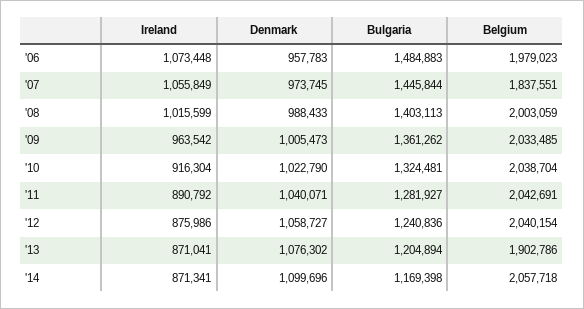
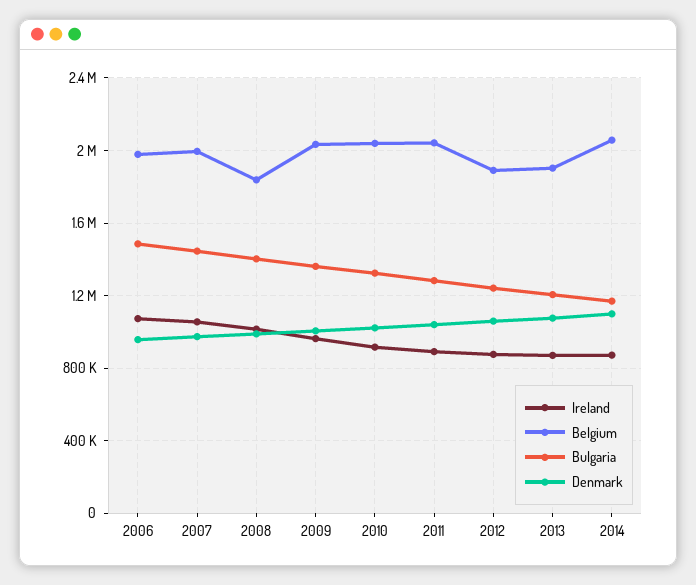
  {
    "Ireland": {
      "'06": 1073448,
      "'07": 1055849,
      "'08": 1015599,
      "'09": 963542,
      "'10": 916304,
      "'11": 890792,
      "'12": 875986,
      "'13": 871041,
      "'14": 871341
    },
    "Denmark": {
      "'06": 957783,
      "'07": 973745,
      "'08": 988433,
      "'09": 1005473,
      "'10": 1022790,
      "'11": 1040071,
      "'12": 1058727,
      "'13": 1076302,
      "'14": 1099696
    },
    "Bulgaria": {
      "'06": 1484883,
      "'07": 1445844,
      "'08": 1403113,
      "'09": 1361262,
      "'10": 1324481,
      "'11": 1281927,
      "'12": 1240836,
      "'13": 1204894,
      "'14": 1169398
    },
    "Belgium": {
      "'06": 1979023,
-     "'07": 1837551,
+     "'07": 2000000,
-     "'08": 2003059,
+     "'08": 1850000,
      "'09": 2033485,
      "'10": 2038704,
      "'11": 2042691,
-     "'12": 2040154,
+     "'12": 1900000,
      "'13": 1902786,
      "'14": 2057718
    }
  }

